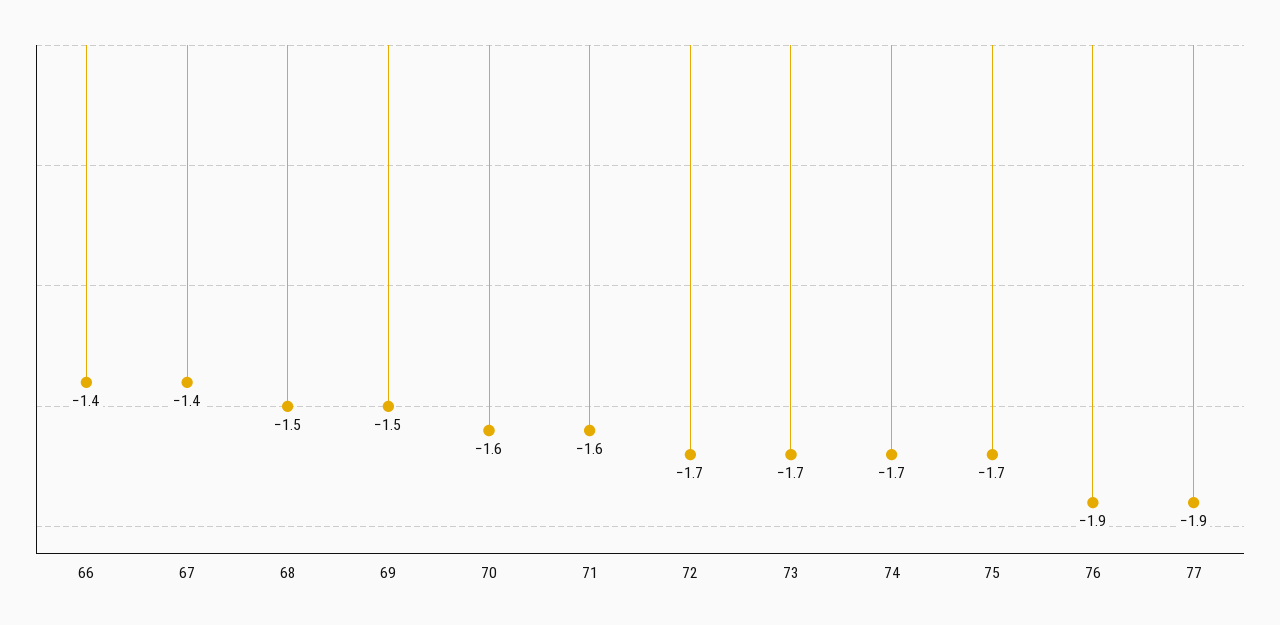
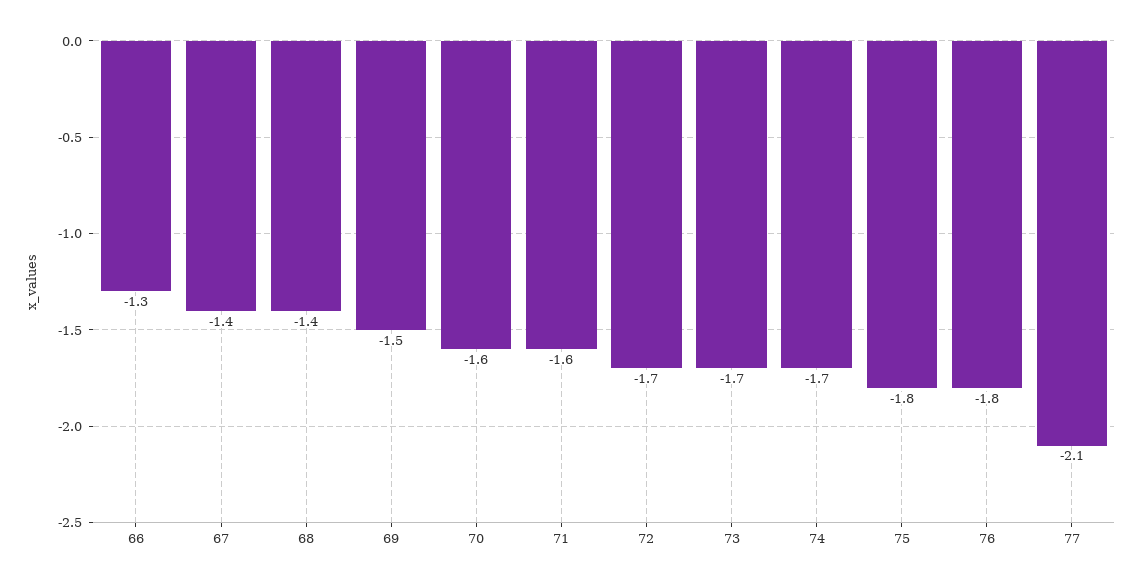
  {
-   "66": -1.4,
+   "66": -1.3,
    "67": -1.4,
-   "68": -1.5,
+   "68": -1.4,
    "69": -1.5,
    "70": -1.6,
    "71": -1.6,
    "72": -1.7,
    "73": -1.7,
    "74": -1.7,
-   "75": -1.7,
+   "75": -1.8,
-   "76": -1.9,
+   "76": -1.8,
-   "77": -1.9
+   "77": -2.1
  }

